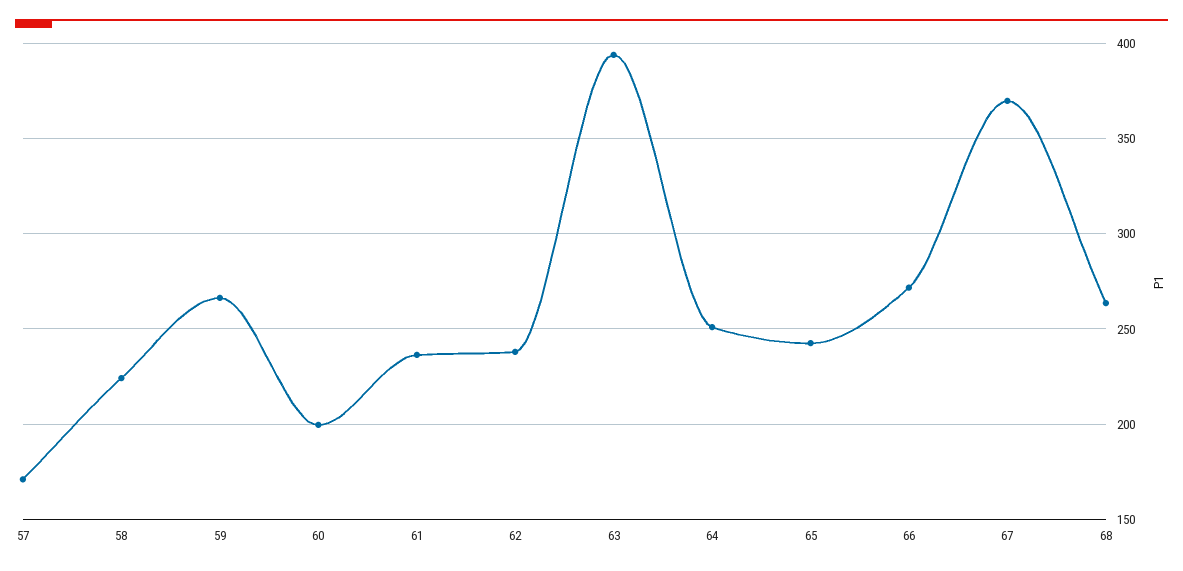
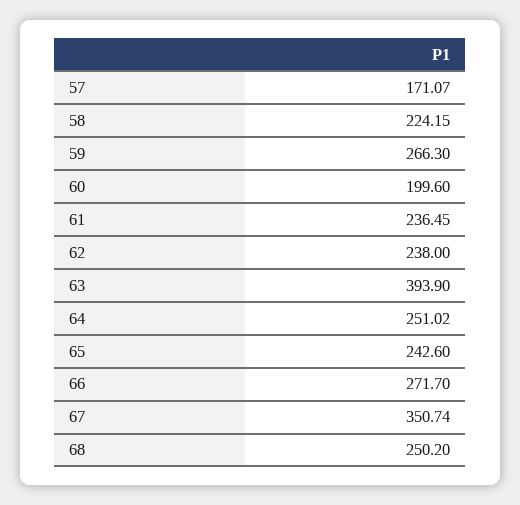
  {
    "57": 171.07,
    "58": 224.15,
    "59": 266.3,
    "60": 199.6,
    "61": 236.45,
    "62": 238,
    "63": 393.9,
    "64": 251.02,
    "65": 242.6,
    "66": 271.7,
-   "67": 370,
+   "67": 350.74,
-   "68": 265
+   "68": 250.2
  }

